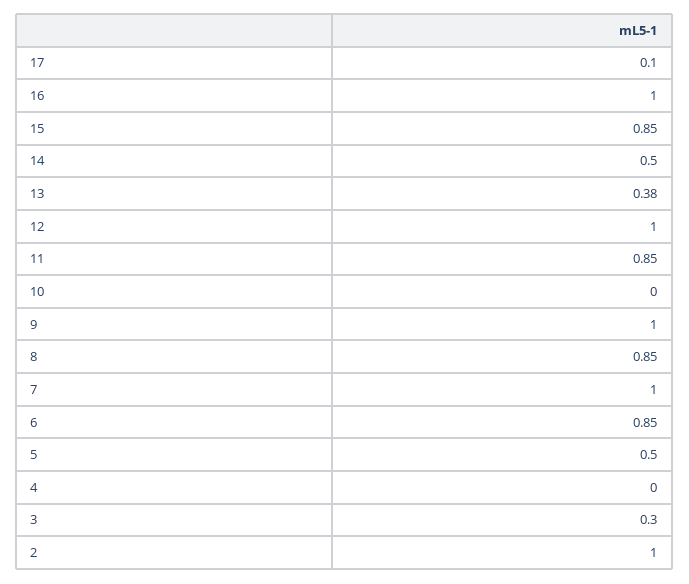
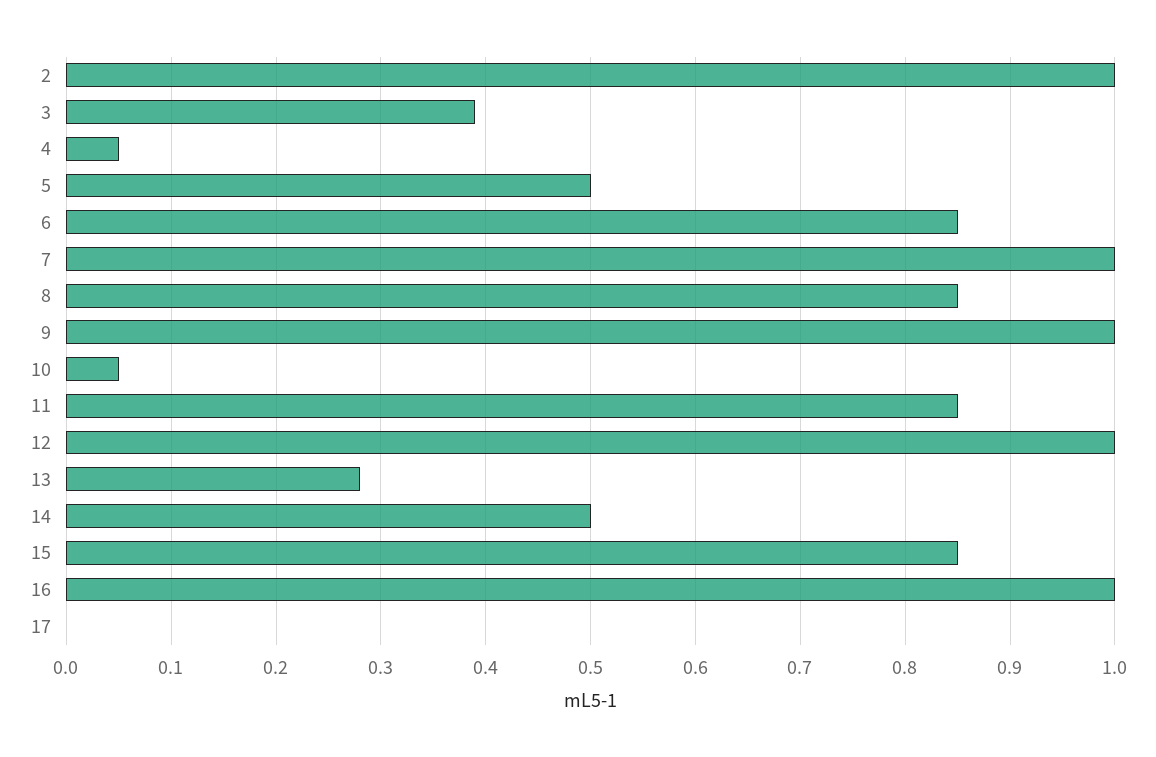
  {
-   "17": 0.1,
+   "17": 0,
    "16": 1,
    "15": 0.85,
    "14": 0.5,
-   "13": 0.38,
+   "13": 0.28,
    "12": 1,
    "11": 0.85,
-   "10": 0,
+   "10": 0.05,
    "9": 1,
    "8": 0.85,
    "7": 1,
    "6": 0.85,
    "5": 0.5,
-   "4": 0,
+   "4": 0.05,
-   "3": 0.3,
+   "3": 0.39,
    "2": 1
  }

